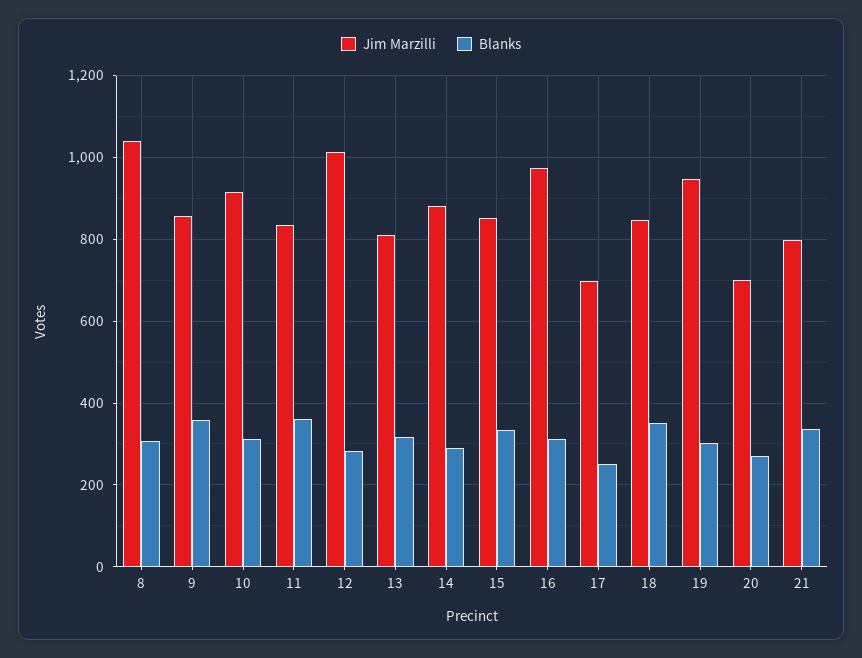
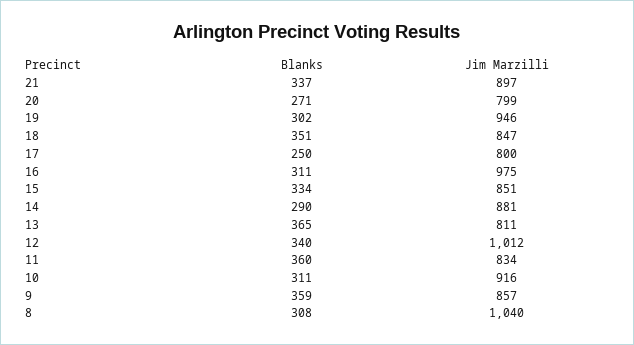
  {
    "Jim Marzilli": {
      "8": 1040,
      "9": 857,
      "10": 916,
      "11": 834,
      "12": 1012,
      "13": 811,
      "14": 881,
      "15": 851,
      "16": 975,
-     "17": 700,
+     "17": 800,
      "18": 847,
      "19": 946,
-     "20": 700,
+     "20": 799,
-     "21": 800
+     "21": 897
    },
    "Blanks": {
      "8": 308,
      "9": 359,
      "10": 311,
      "11": 360,
-     "12": 280,
+     "12": 340,
-     "13": 320,
+     "13": 365,
      "14": 290,
      "15": 334,
      "16": 311,
      "17": 250,
      "18": 351,
      "19": 302,
      "20": 271,
      "21": 337
    }
  }

